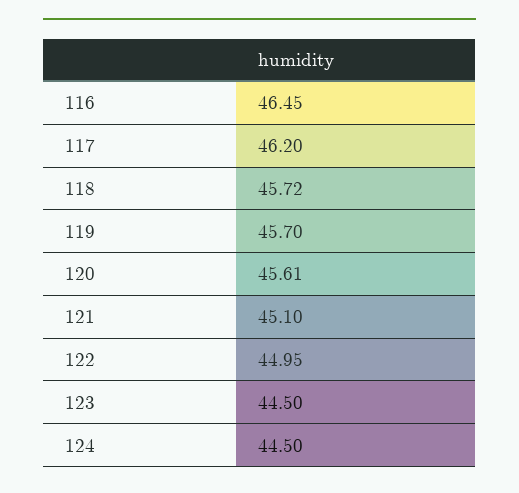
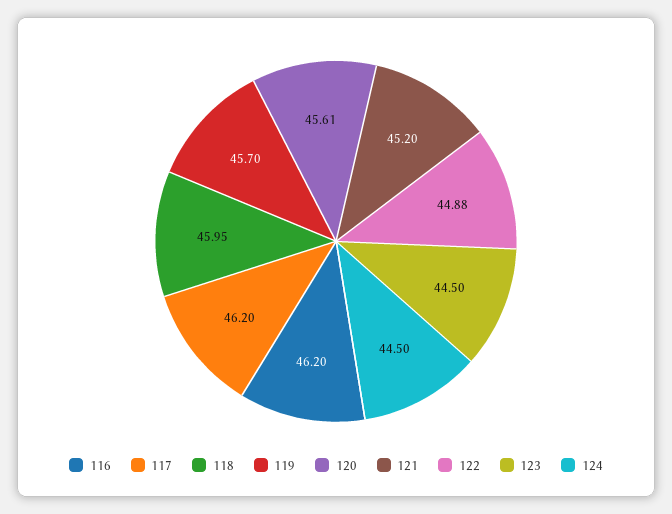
  {
-   "116": 46.45,
+   "116": 46.2,
    "117": 46.2,
-   "118": 45.72,
+   "118": 45.95,
    "119": 45.7,
    "120": 45.61,
-   "121": 45.1,
+   "121": 45.2,
-   "122": 44.95,
+   "122": 44.88,
    "123": 44.5,
    "124": 44.5
  }

